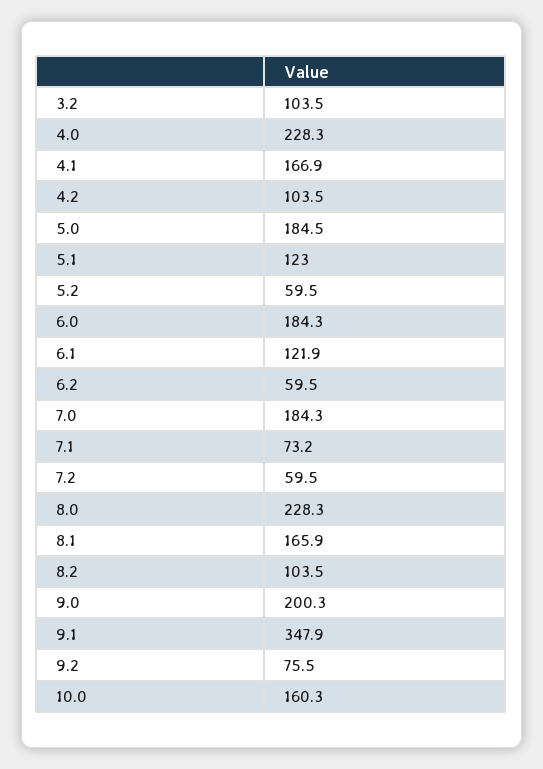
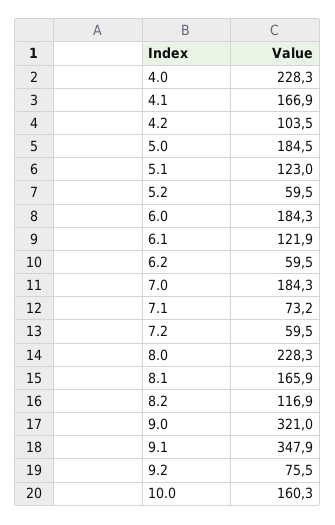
  {
-   "3.2": 103.5,
    "4.0": 228.3,
    "4.1": 166.9,
    "4.2": 103.5,
    "5.0": 184.5,
    "5.1": 123,
    "5.2": 59.5,
    "6.0": 184.3,
    "6.1": 121.9,
    "6.2": 59.5,
    "7.0": 184.3,
    "7.1": 73.2,
    "7.2": 59.5,
    "8.0": 228.3,
    "8.1": 165.9,
-   "8.2": 103.5,
+   "8.2": 116.9,
-   "9.0": 200.3,
+   "9.0": 321,
    "9.1": 347.9,
    "9.2": 75.5,
    "10.0": 160.3
  }

